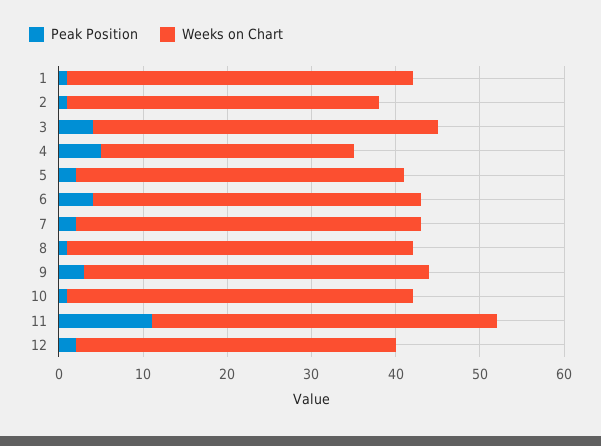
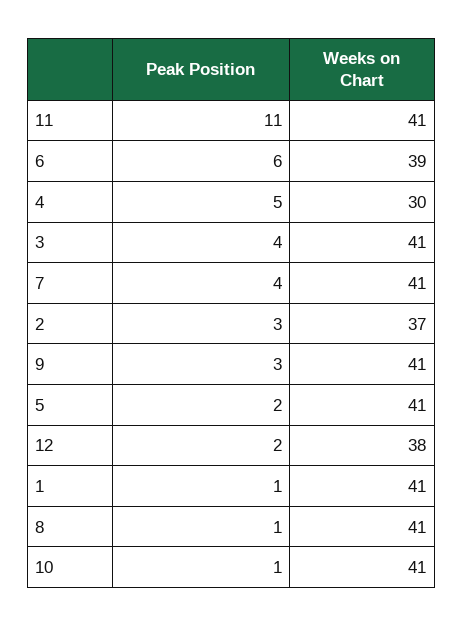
  {
    "Peak Position": {
      "1": 1,
-     "2": 1,
+     "2": 3,
      "3": 4,
      "4": 5,
      "5": 2,
-     "6": 4,
+     "6": 6,
-     "7": 2,
+     "7": 4,
      "8": 1,
      "9": 3,
      "10": 1,
      "11": 11,
      "12": 2
    },
    "Weeks on Chart": {
      "1": 41,
      "2": 37,
      "3": 41,
      "4": 30,
-     "5": 39,
+     "5": 41,
      "6": 39,
      "7": 41,
      "8": 41,
      "9": 41,
      "10": 41,
      "11": 41,
      "12": 38
    }
  }

